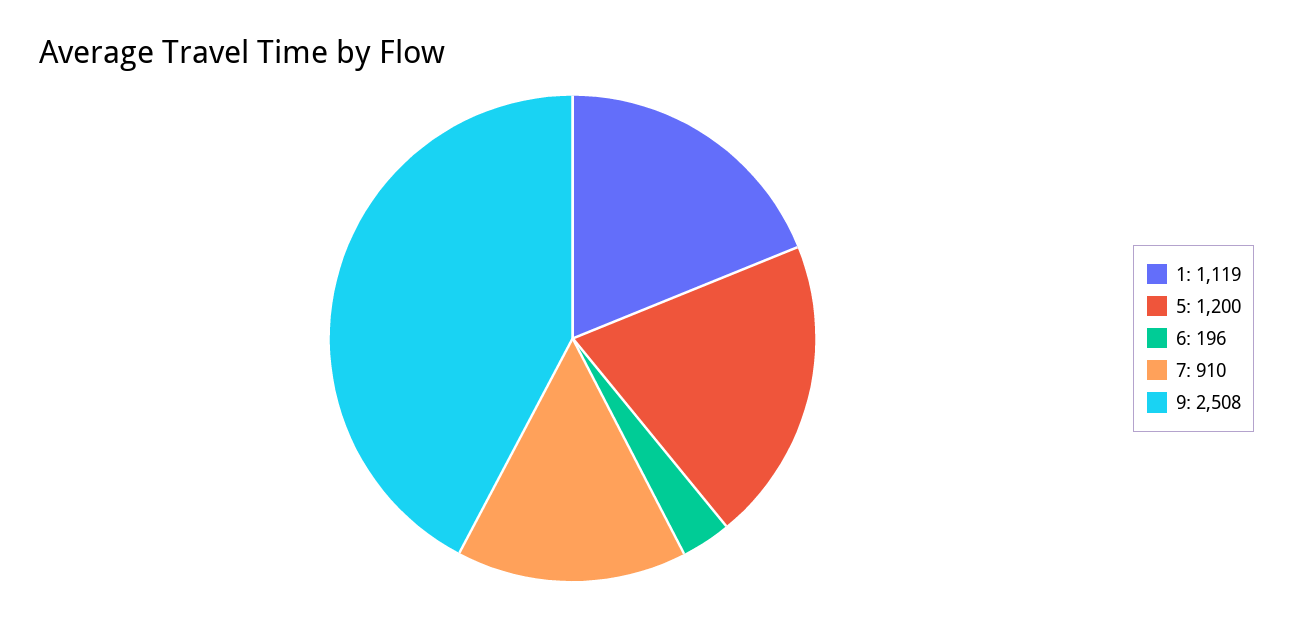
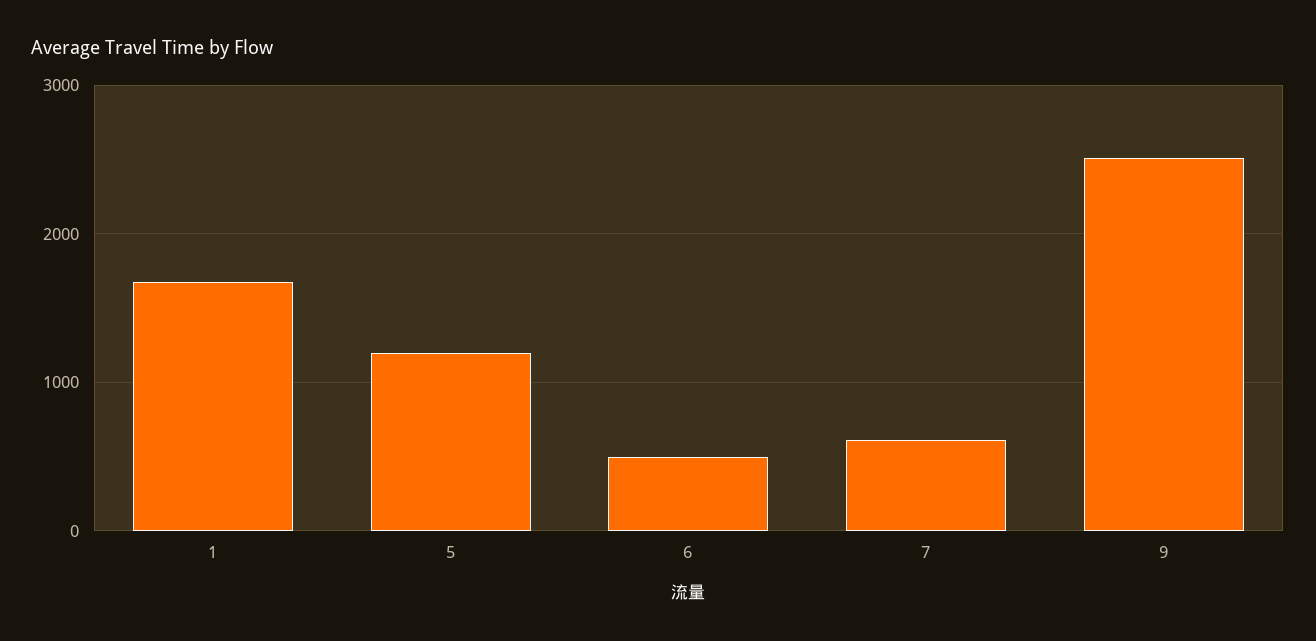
  {
-   "1": 1119,
+   "1": 1700,
    "5": 1200,
-   "6": 196,
+   "6": 500,
-   "7": 910,
+   "7": 600,
    "9": 2508
  }

